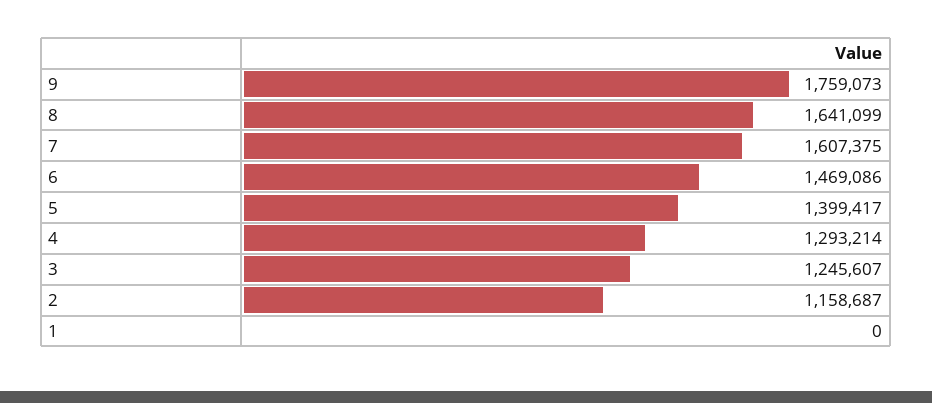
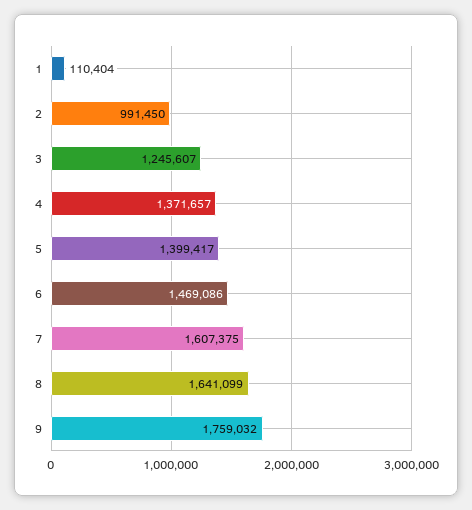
  {
-   "9": 1759073,
+   "9": 1759032,
    "8": 1641099,
    "7": 1607375,
    "6": 1469086,
    "5": 1399417,
-   "4": 1293214,
+   "4": 1371657,
    "3": 1245607,
-   "2": 1158687,
+   "2": 991450,
-   "1": 0
+   "1": 110404
  }

